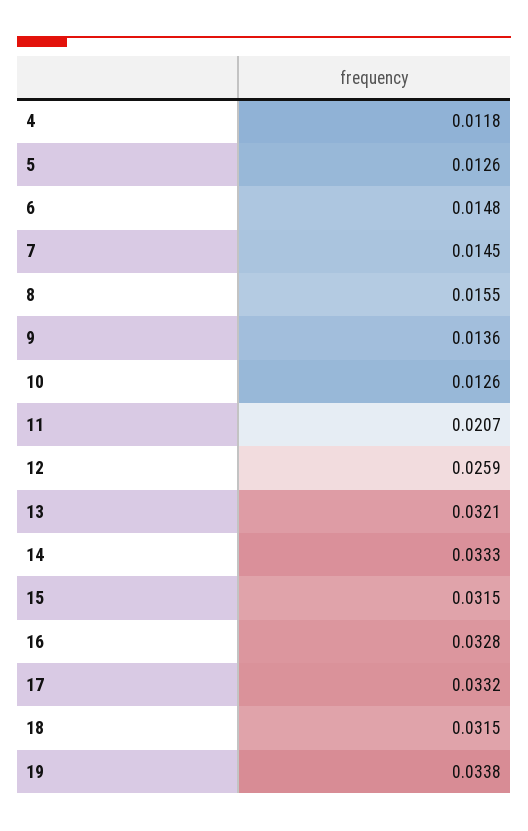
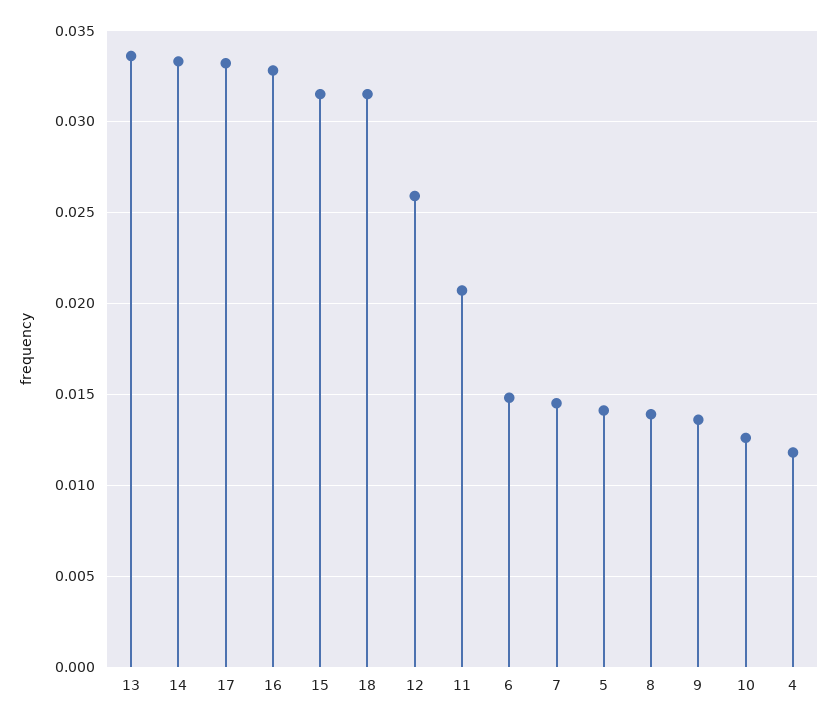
  {
    "4": 0.0118,
-   "5": 0.0126,
+   "5": 0.014,
    "6": 0.0148,
    "7": 0.0145,
-   "8": 0.0155,
+   "8": 0.014,
    "9": 0.0136,
    "10": 0.0126,
    "11": 0.0207,
    "12": 0.0259,
-   "13": 0.0321,
+   "13": 0.0335,
    "14": 0.0333,
    "15": 0.0315,
    "16": 0.0328,
    "17": 0.0332,
-   "18": 0.0315,
+   "18": 0.0315
-   "19": 0.0338
  }

